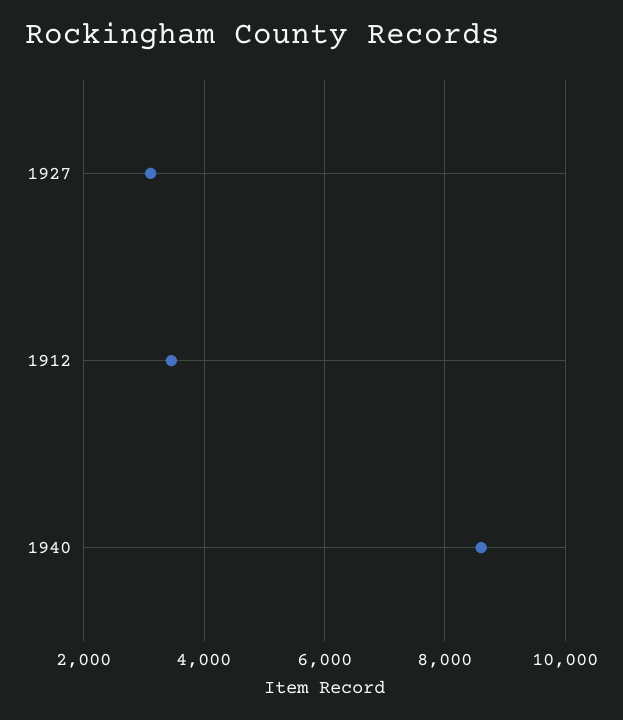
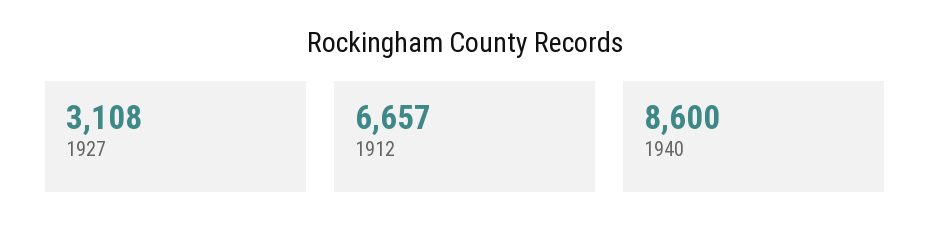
  {
    "1927": 3108,
-   "1912": 3400,
+   "1912": 6657,
    "1940": 8600
  }

